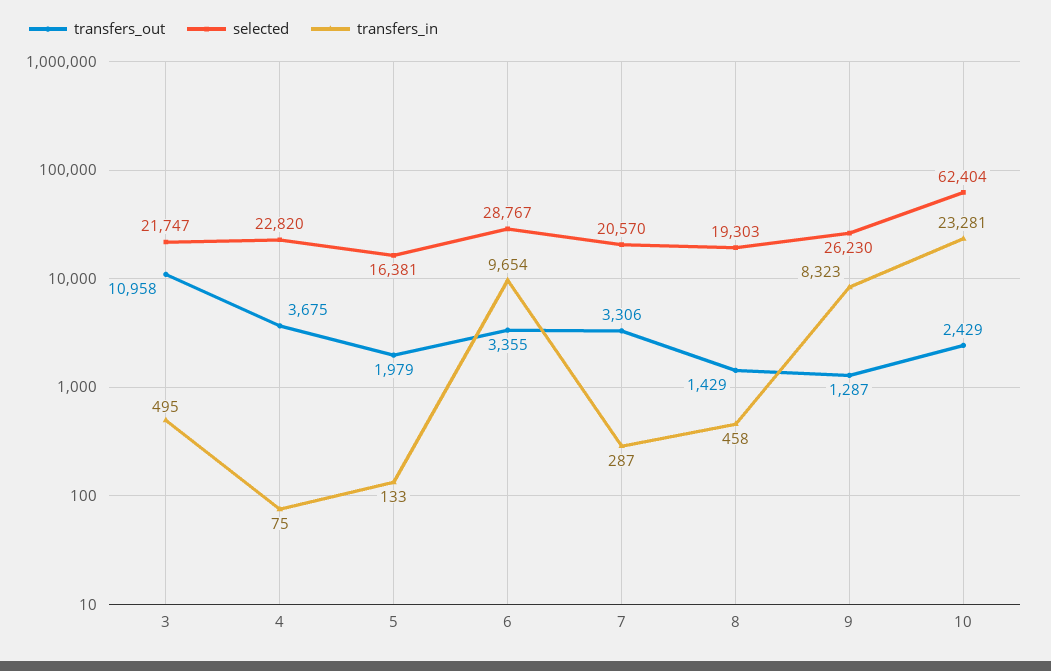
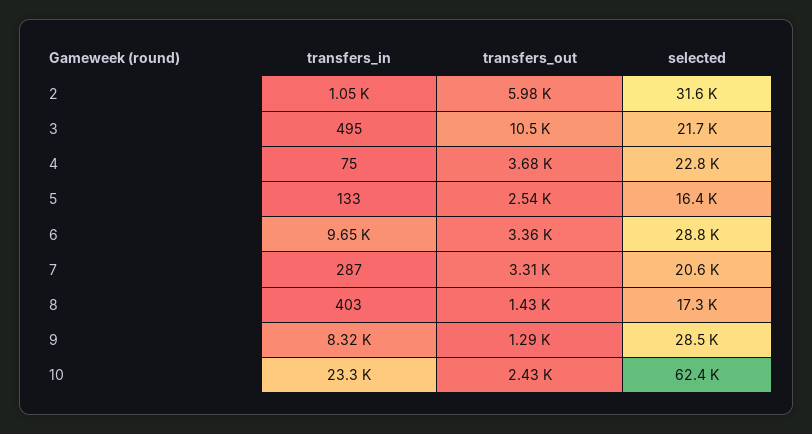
  {
    "transfers_out": {
-     "3": 10958,
+     "3": 10500,
      "4": 3675,
-     "5": 1979,
+     "5": 2540,
      "6": 3355,
      "7": 3306,
      "8": 1429,
      "9": 1287,
-     "10": 2429
+     "10": 2429,
+     "2": 5980
    },
    "selected": {
      "3": 21747,
      "4": 22820,
      "5": 16381,
      "6": 28767,
      "7": 20570,
-     "8": 19303,
+     "8": 17300,
-     "9": 26230,
+     "9": 28500,
-     "10": 62404
+     "10": 62404,
+     "2": 31600
    },
    "transfers_in": {
      "3": 495,
      "4": 75,
      "5": 133,
      "6": 9654,
      "7": 287,
-     "8": 458,
+     "8": 403,
      "9": 8323,
-     "10": 23281
+     "10": 23281,
+     "2": 1050
    }
  }

